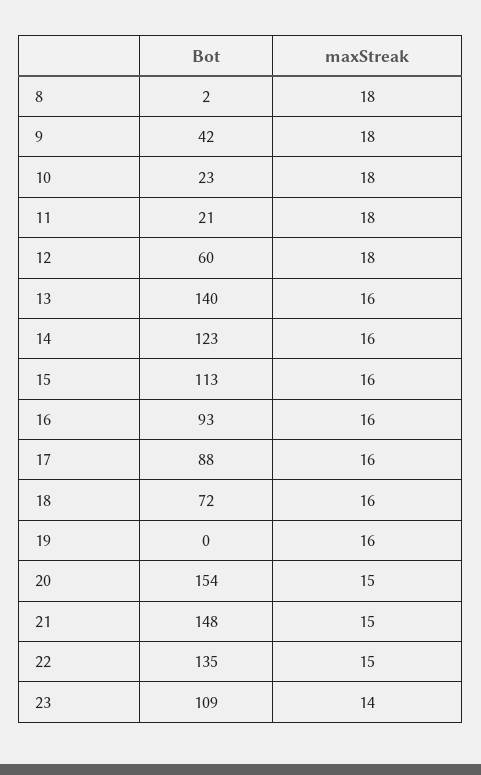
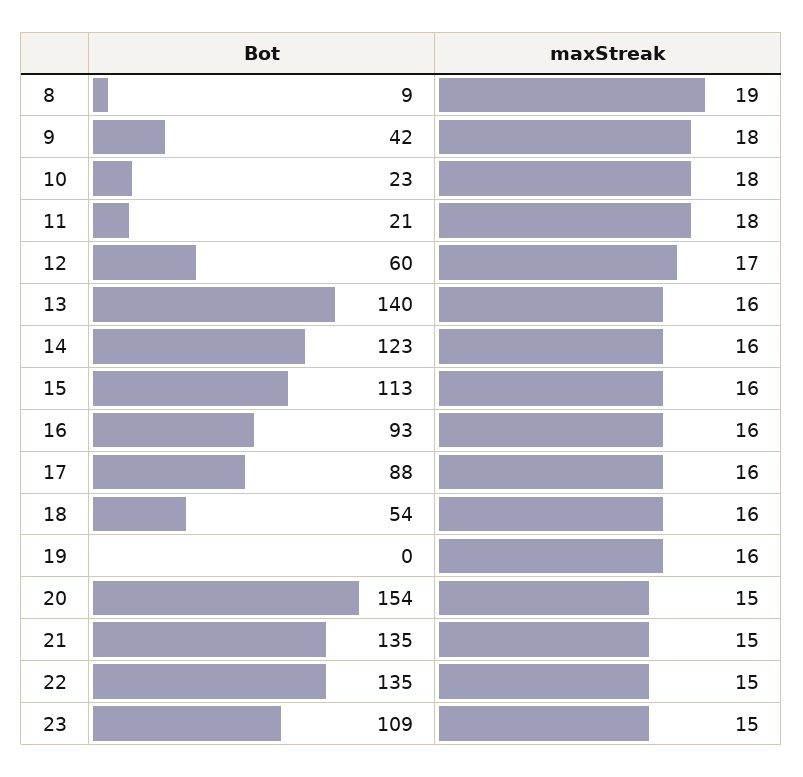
  {
    "Bot": {
-     "8": 2,
+     "8": 9,
      "9": 42,
      "10": 23,
      "11": 21,
      "12": 60,
      "13": 140,
      "14": 123,
      "15": 113,
      "16": 93,
      "17": 88,
-     "18": 72,
+     "18": 54,
      "19": 0,
      "20": 154,
-     "21": 148,
+     "21": 135,
      "22": 135,
      "23": 109
    },
    "maxStreak": {
-     "8": 18,
+     "8": 19,
      "9": 18,
      "10": 18,
      "11": 18,
-     "12": 18,
+     "12": 17,
      "13": 16,
      "14": 16,
      "15": 16,
      "16": 16,
      "17": 16,
      "18": 16,
      "19": 16,
      "20": 15,
      "21": 15,
      "22": 15,
-     "23": 14
+     "23": 15
    }
  }

